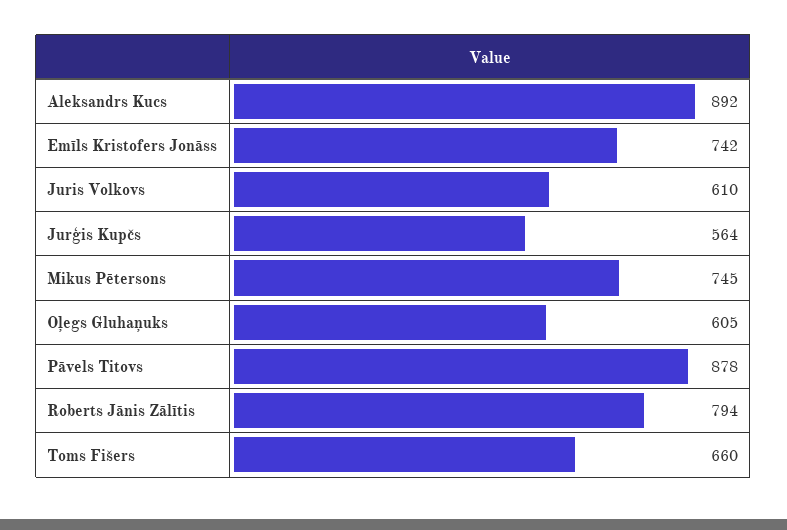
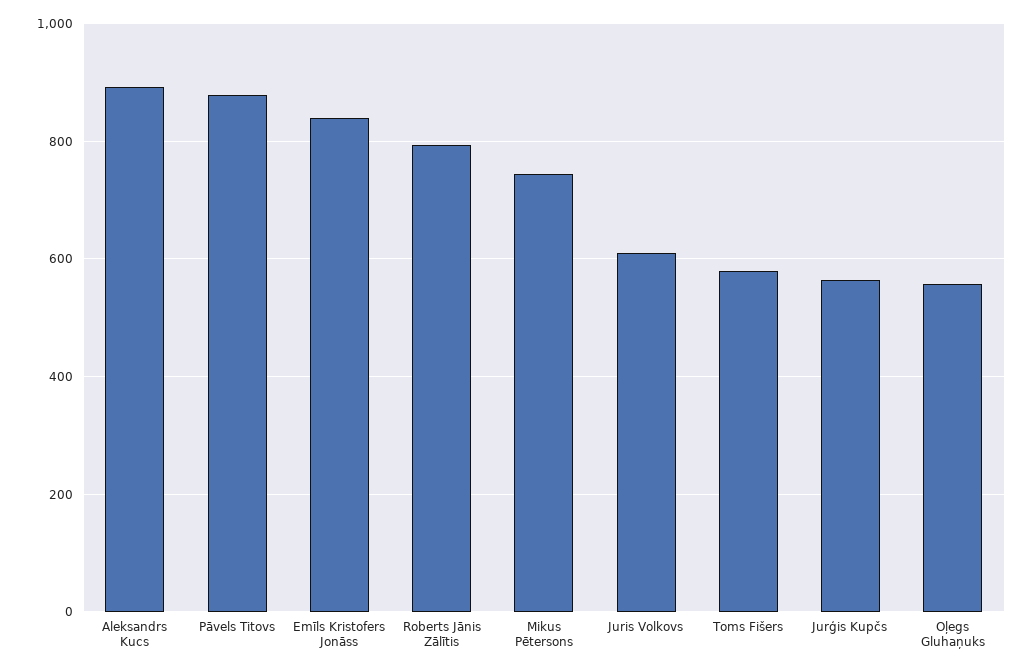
  {
    "Aleksandrs Kucs": 892,
-   "Emīls Kristofers Jonāss": 742,
+   "Emīls Kristofers Jonāss": 840,
    "Juris Volkovs": 610,
    "Jurģis Kupčs": 564,
    "Mikus Pētersons": 745,
-   "Oļegs Gluhaņuks": 605,
+   "Oļegs Gluhaņuks": 560,
    "Pāvels Titovs": 878,
    "Roberts Jānis Zālītis": 794,
-   "Toms Fišers": 660
+   "Toms Fišers": 580
  }

